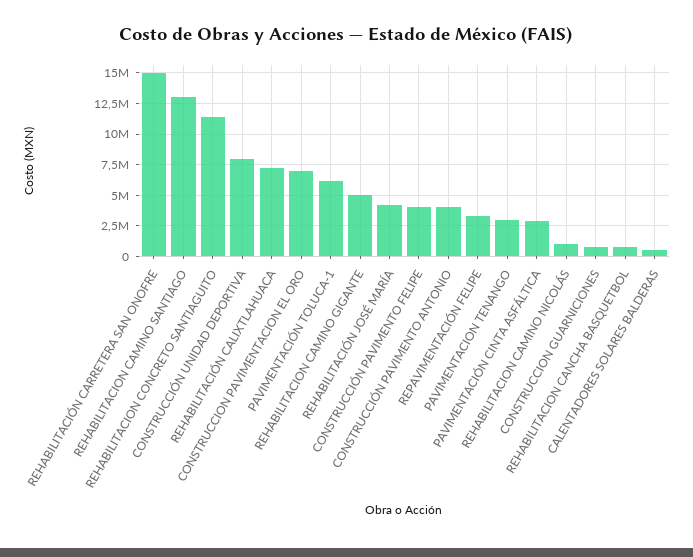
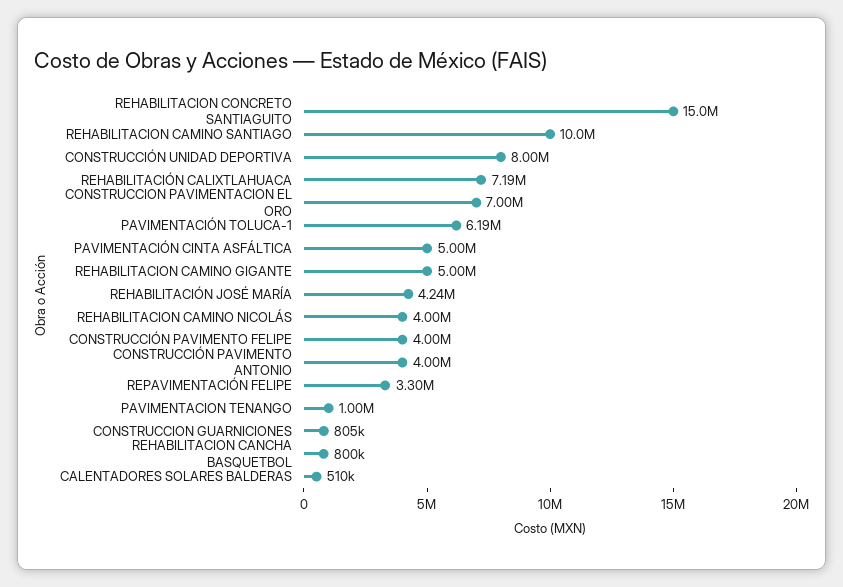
  {
-   "REHABILITACIÓN CARRETERA SAN ONOFRE": 15000000,
-   "REHABILITACION CAMINO SANTIAGO": 13000000,
+   "REHABILITACION CAMINO SANTIAGO": 10000000,
-   "REHABILITACION CONCRETO SANTIAGUITO": 11500000,
+   "REHABILITACION CONCRETO SANTIAGUITO": 15000000,
    "CONSTRUCCIÓN UNIDAD DEPORTIVA": 8000000,
    "REHABILITACIÓN CALIXTLAHUACA": 7190000,
    "CONSTRUCCION PAVIMENTACION EL ORO": 7000000,
    "PAVIMENTACIÓN TOLUCA-1": 6190000,
    "REHABILITACION CAMINO GIGANTE": 5000000,
    "REHABILITACIÓN JOSÉ MARÍA": 4240000,
    "CONSTRUCCIÓN PAVIMENTO FELIPE": 4000000,
    "CONSTRUCCIÓN PAVIMENTO ANTONIO": 4000000,
    "REPAVIMENTACIÓN FELIPE": 3300000,
-   "PAVIMENTACION TENANGO": 3000000,
+   "PAVIMENTACION TENANGO": 1000000,
-   "PAVIMENTACIÓN CINTA ASFÁLTICA": 3000000,
+   "PAVIMENTACIÓN CINTA ASFÁLTICA": 5000000,
-   "REHABILITACION CAMINO NICOLÁS": 1000000,
+   "REHABILITACION CAMINO NICOLÁS": 4000000,
    "CONSTRUCCION GUARNICIONES": 805000,
    "REHABILITACION CANCHA BASQUETBOL": 800000,
    "CALENTADORES SOLARES BALDERAS": 510000
  }

